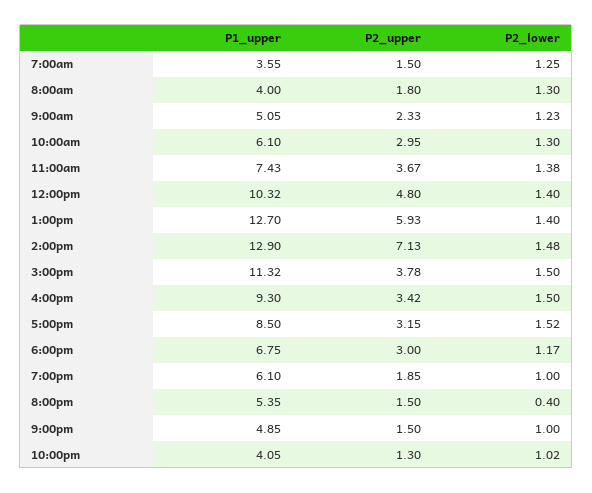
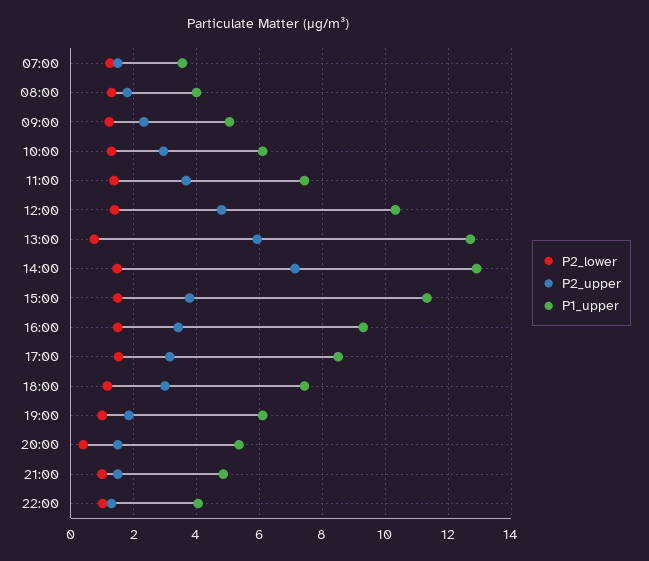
  {
    "P1_upper": {
      "7:00am": 3.55,
      "8:00am": 4,
      "9:00am": 5.05,
      "10:00am": 6.1,
      "11:00am": 7.43,
      "12:00pm": 10.32,
      "1:00pm": 12.7,
      "2:00pm": 12.9,
      "3:00pm": 11.32,
      "4:00pm": 9.3,
      "5:00pm": 8.5,
-     "6:00pm": 6.75,
+     "6:00pm": 7.4,
      "7:00pm": 6.1,
      "8:00pm": 5.35,
      "9:00pm": 4.85,
      "10:00pm": 4.05
    },
    "P2_upper": {
      "7:00am": 1.5,
      "8:00am": 1.8,
      "9:00am": 2.33,
      "10:00am": 2.95,
      "11:00am": 3.67,
      "12:00pm": 4.8,
      "1:00pm": 5.93,
      "2:00pm": 7.13,
      "3:00pm": 3.78,
      "4:00pm": 3.42,
      "5:00pm": 3.15,
      "6:00pm": 3,
      "7:00pm": 1.85,
      "8:00pm": 1.5,
      "9:00pm": 1.5,
      "10:00pm": 1.3
    },
    "P2_lower": {
      "7:00am": 1.25,
      "8:00am": 1.3,
      "9:00am": 1.23,
      "10:00am": 1.3,
      "11:00am": 1.38,
      "12:00pm": 1.4,
-     "1:00pm": 1.4,
+     "1:00pm": 0.8,
      "2:00pm": 1.48,
      "3:00pm": 1.5,
      "4:00pm": 1.5,
      "5:00pm": 1.52,
      "6:00pm": 1.17,
      "7:00pm": 1,
      "8:00pm": 0.4,
      "9:00pm": 1,
      "10:00pm": 1.02
    }
  }

